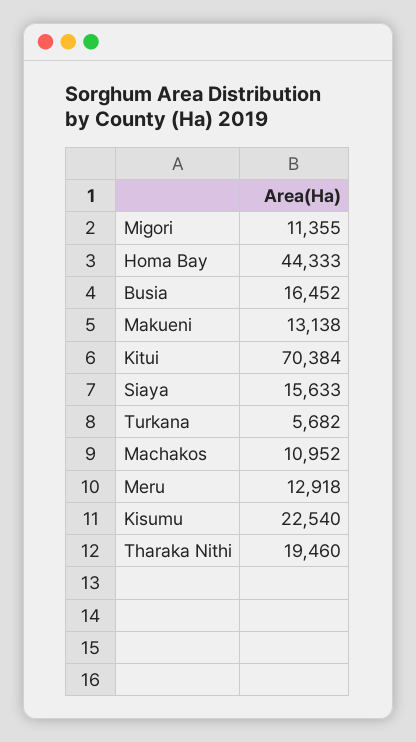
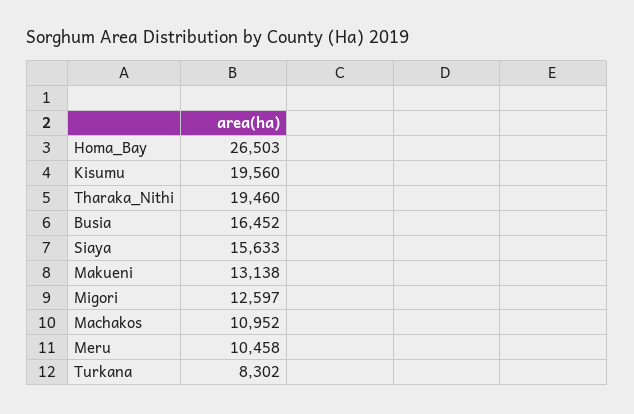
  {
-   "Migori": 11355,
+   "Migori": 12597,
-   "Homa Bay": 44333,
+   "Homa Bay": 26503,
    "Busia": 16452,
    "Makueni": 13138,
-   "Kitui": 70384,
    "Siaya": 15633,
-   "Turkana": 5682,
+   "Turkana": 8302,
    "Machakos": 10952,
-   "Meru": 12918,
+   "Meru": 10458,
-   "Kisumu": 22540,
+   "Kisumu": 19560,
    "Tharaka Nithi": 19460
  }

